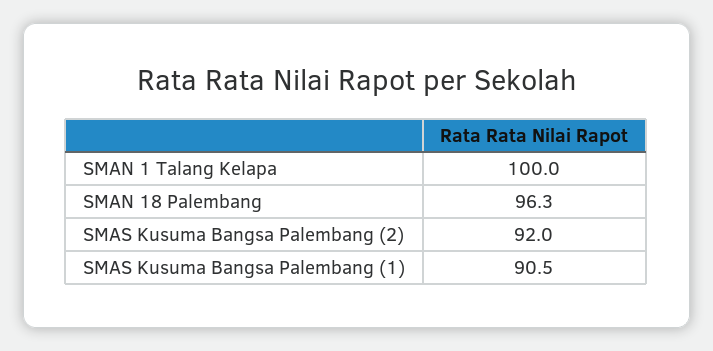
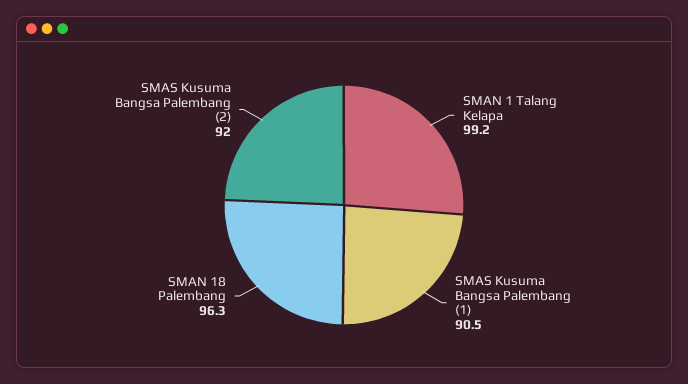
  {
-   "SMAN 1 Talang Kelapa": 100,
+   "SMAN 1 Talang Kelapa": 99.2,
    "SMAN 18 Palembang": 96.3,
    "SMAS Kusuma Bangsa Palembang (2)": 92,
    "SMAS Kusuma Bangsa Palembang (1)": 90.5
  }

